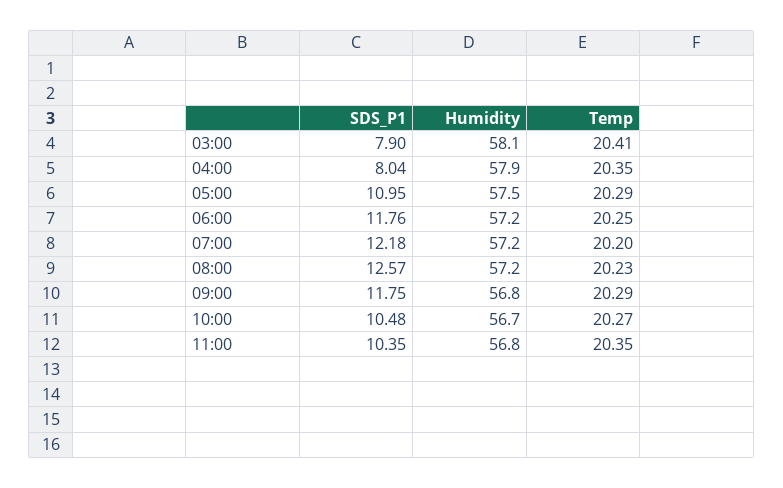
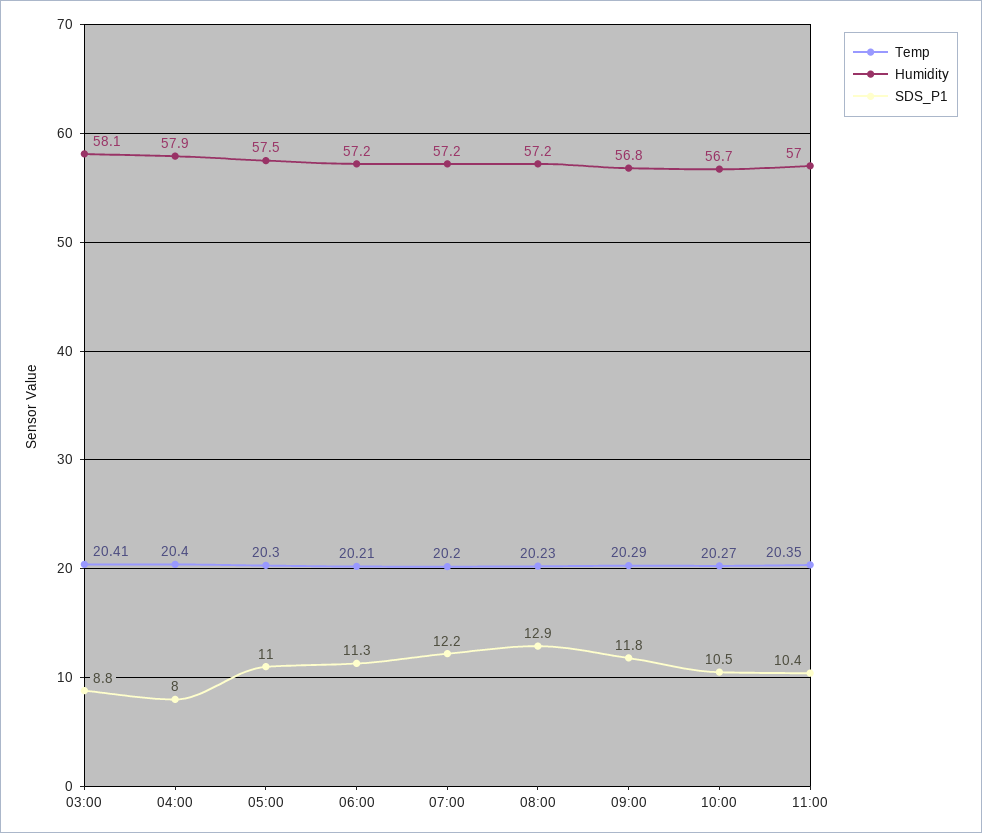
  {
    "SDS_P1": {
-     "03:00": 7.9,
+     "03:00": 8.8,
      "04:00": 8.04,
      "05:00": 10.95,
-     "06:00": 11.76,
+     "06:00": 11.3,
      "07:00": 12.18,
-     "08:00": 12.57,
+     "08:00": 12.9,
      "09:00": 11.75,
      "10:00": 10.48,
      "11:00": 10.35
    },
    "Humidity": {
      "03:00": 58.1,
      "04:00": 57.9,
      "05:00": 57.5,
      "06:00": 57.2,
      "07:00": 57.2,
      "08:00": 57.2,
      "09:00": 56.8,
      "10:00": 56.7,
-     "11:00": 56.8
+     "11:00": 57
    },
    "Temp": {
      "03:00": 20.41,
-     "04:00": 20.35,
+     "04:00": 20.4,
-     "05:00": 20.29,
+     "05:00": 20.3,
-     "06:00": 20.25,
+     "06:00": 20.21,
      "07:00": 20.2,
      "08:00": 20.23,
      "09:00": 20.29,
      "10:00": 20.27,
      "11:00": 20.35
    }
  }

